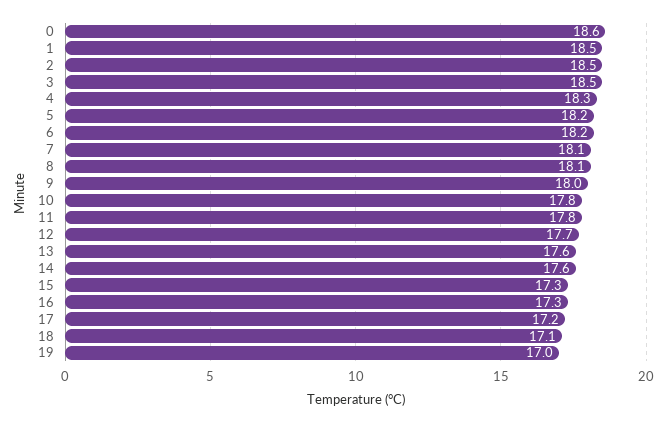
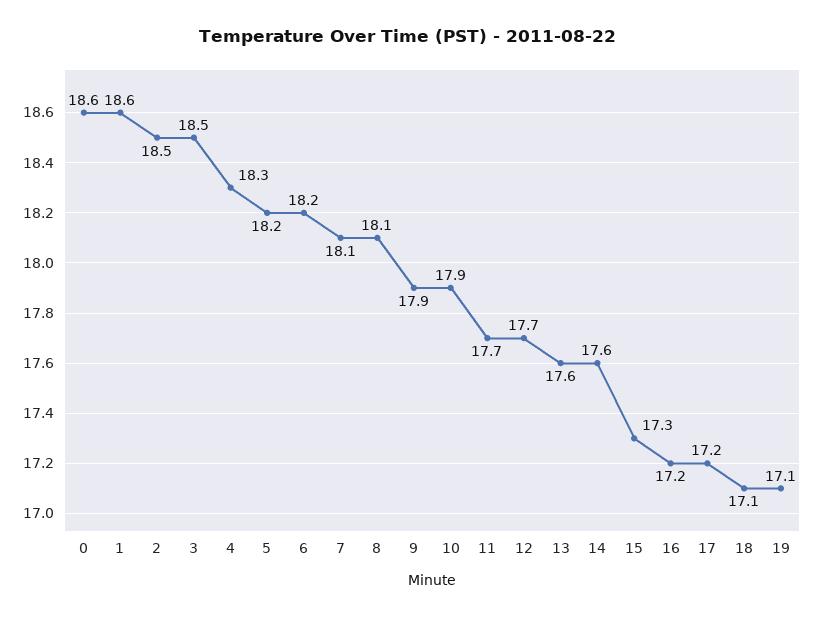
  {
    "0": 18.6,
-   "1": 18.5,
+   "1": 18.6,
    "2": 18.5,
    "3": 18.5,
    "4": 18.3,
    "5": 18.2,
    "6": 18.2,
    "7": 18.1,
    "8": 18.1,
-   "9": 18,
+   "9": 17.9,
-   "10": 17.8,
+   "10": 17.9,
-   "11": 17.8,
+   "11": 17.7,
    "12": 17.7,
    "13": 17.6,
    "14": 17.6,
    "15": 17.3,
-   "16": 17.3,
+   "16": 17.2,
    "17": 17.2,
    "18": 17.1,
-   "19": 17
+   "19": 17.1
  }

